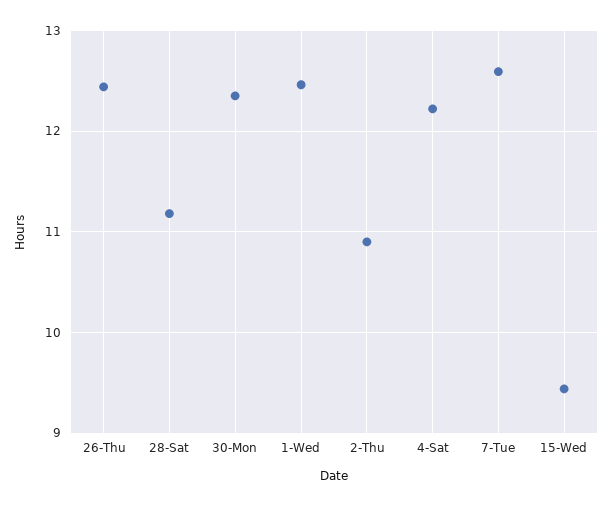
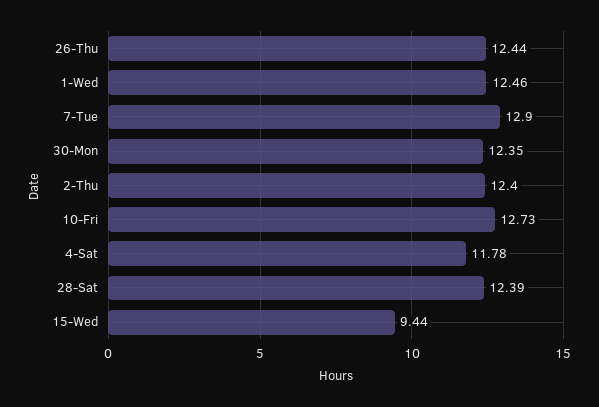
  {
    "26-Thu": 12.44,
-   "28-Sat": 11.2,
+   "28-Sat": 12.39,
    "30-Mon": 12.35,
    "1-Wed": 12.46,
-   "2-Thu": 10.9,
+   "2-Thu": 12.4,
-   "4-Sat": 12.2,
+   "4-Sat": 11.78,
-   "7-Tue": 12.6,
+   "7-Tue": 12.9,
-   "15-Wed": 9.44
+   "15-Wed": 9.44,
+   "10-Fri": 12.73
  }

